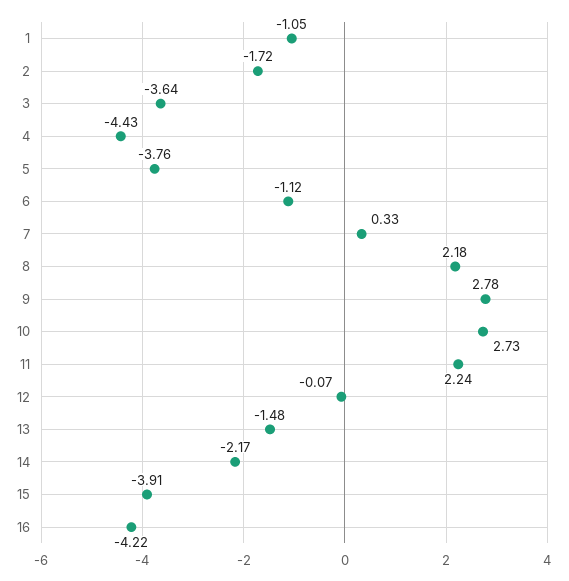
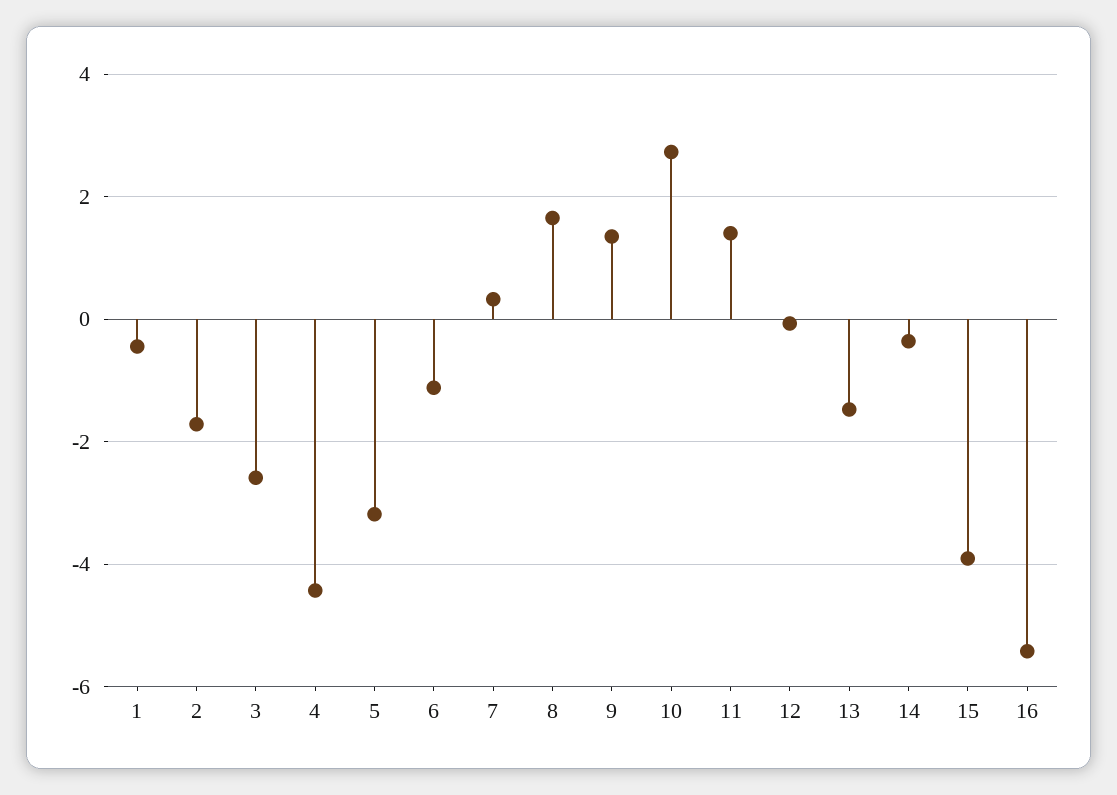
  {
-   "1": -1.05,
+   "1": -0.4,
    "2": -1.72,
-   "3": -3.64,
+   "3": -2.6,
    "4": -4.43,
-   "5": -3.76,
+   "5": -3.2,
    "6": -1.12,
    "7": 0.33,
-   "8": 2.18,
+   "8": 1.6,
-   "9": 2.78,
+   "9": 1.4,
    "10": 2.73,
-   "11": 2.24,
+   "11": 1.4,
    "12": -0.07,
    "13": -1.48,
-   "14": -2.17,
+   "14": -0.4,
    "15": -3.91,
-   "16": -4.22
+   "16": -5.4
  }

